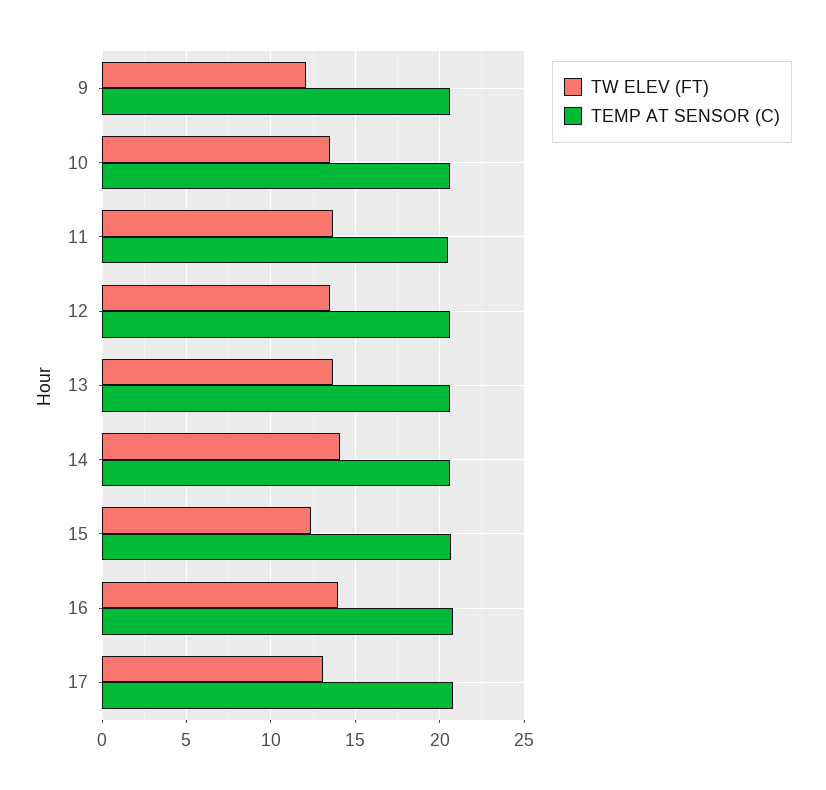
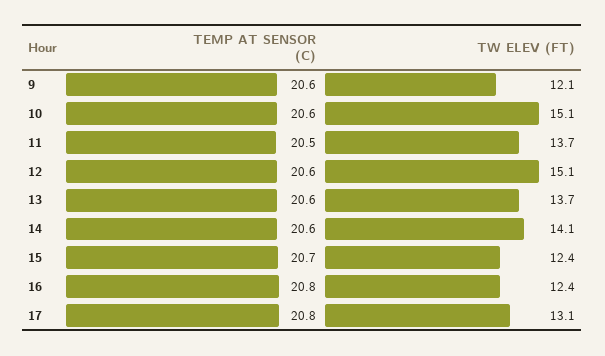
  {
    "TW ELEV (FT)": {
      "9": 12.1,
-     "10": 13.5,
+     "10": 15.1,
      "11": 13.7,
-     "12": 13.5,
+     "12": 15.1,
      "13": 13.7,
      "14": 14.1,
      "15": 12.4,
-     "16": 14,
+     "16": 12.4,
      "17": 13.1
    },
    "TEMP AT SENSOR (C)": {
      "9": 20.6,
      "10": 20.6,
      "11": 20.5,
      "12": 20.6,
      "13": 20.6,
      "14": 20.6,
      "15": 20.7,
      "16": 20.8,
      "17": 20.8
    }
  }

